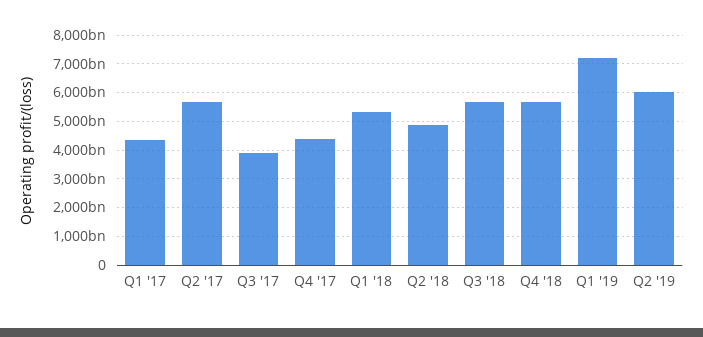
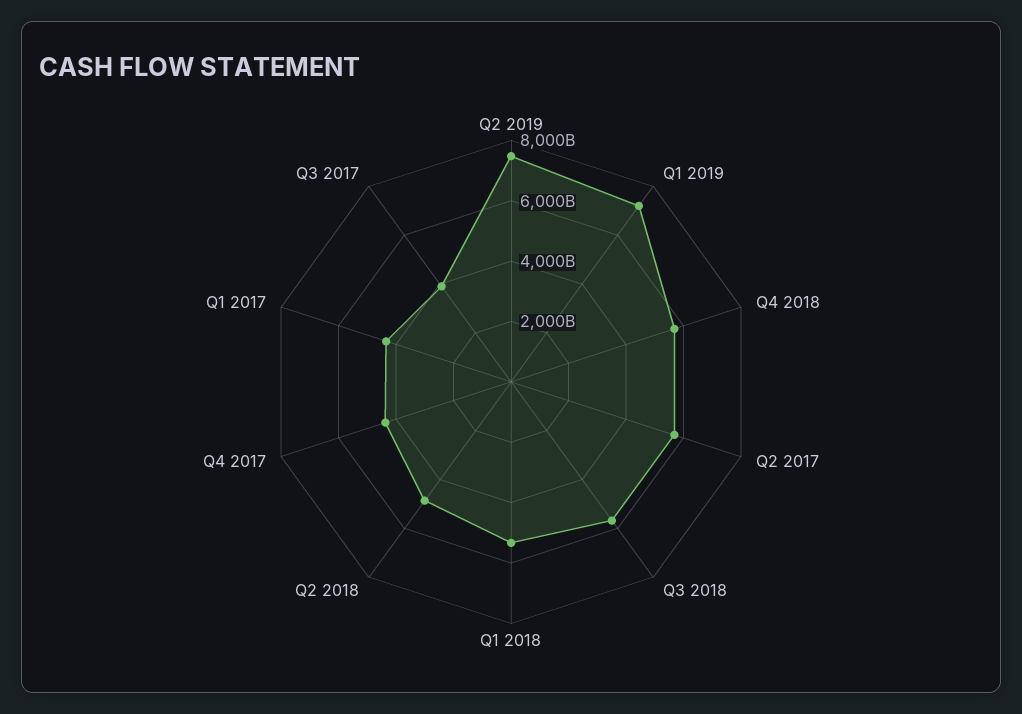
  {
    "Q1 '17": 4250000000000,
    "Q2 '17": 5750000000000,
    "Q3 '17": 4000000000000,
    "Q4 '17": 4250000000000,
    "Q1 '18": 5250000000000,
    "Q2 '18": 4750000000000,
    "Q3 '18": 5750000000000,
    "Q4 '18": 5750000000000,
    "Q1 '19": 7250000000000,
-   "Q2 '19": 6000000000000
+   "Q2 '19": 7500000000000
  }

